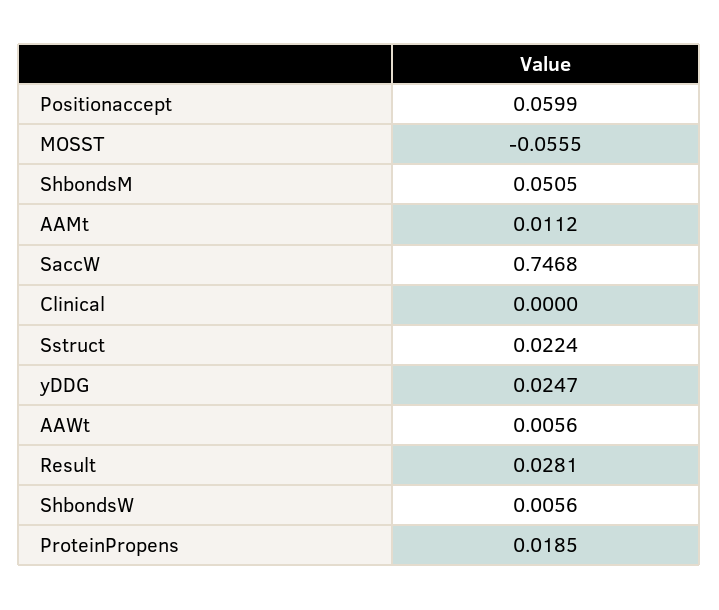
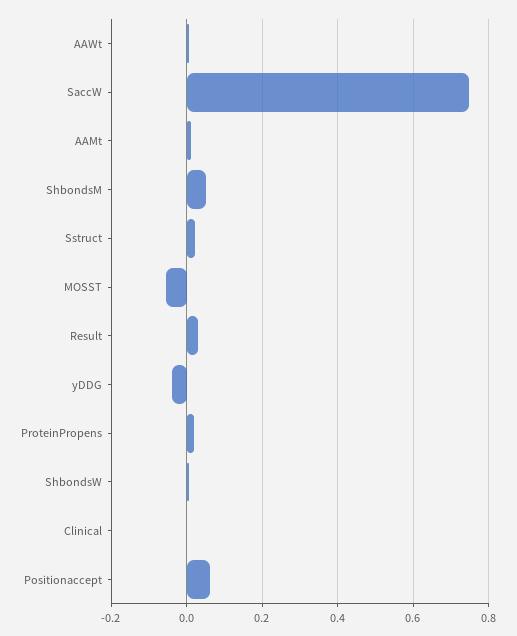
  {
    "Positionaccept": 0.0599,
    "MOSST": -0.0555,
    "ShbondsM": 0.0505,
    "AAMt": 0.0112,
    "SaccW": 0.7468,
    "Clinical": 0,
    "Sstruct": 0.0224,
-   "yDDG": 0.0247,
+   "yDDG": -0.04,
    "AAWt": 0.0056,
    "Result": 0.0281,
    "ShbondsW": 0.0056,
    "ProteinPropens": 0.0185
  }

